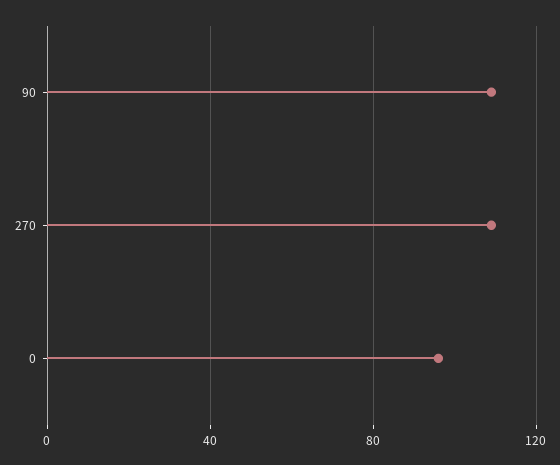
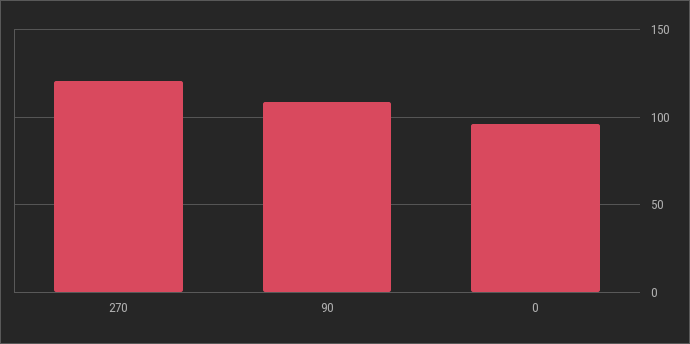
  {
    "90": 110,
-   "270": 110,
+   "270": 120,
    "0": 95
  }

